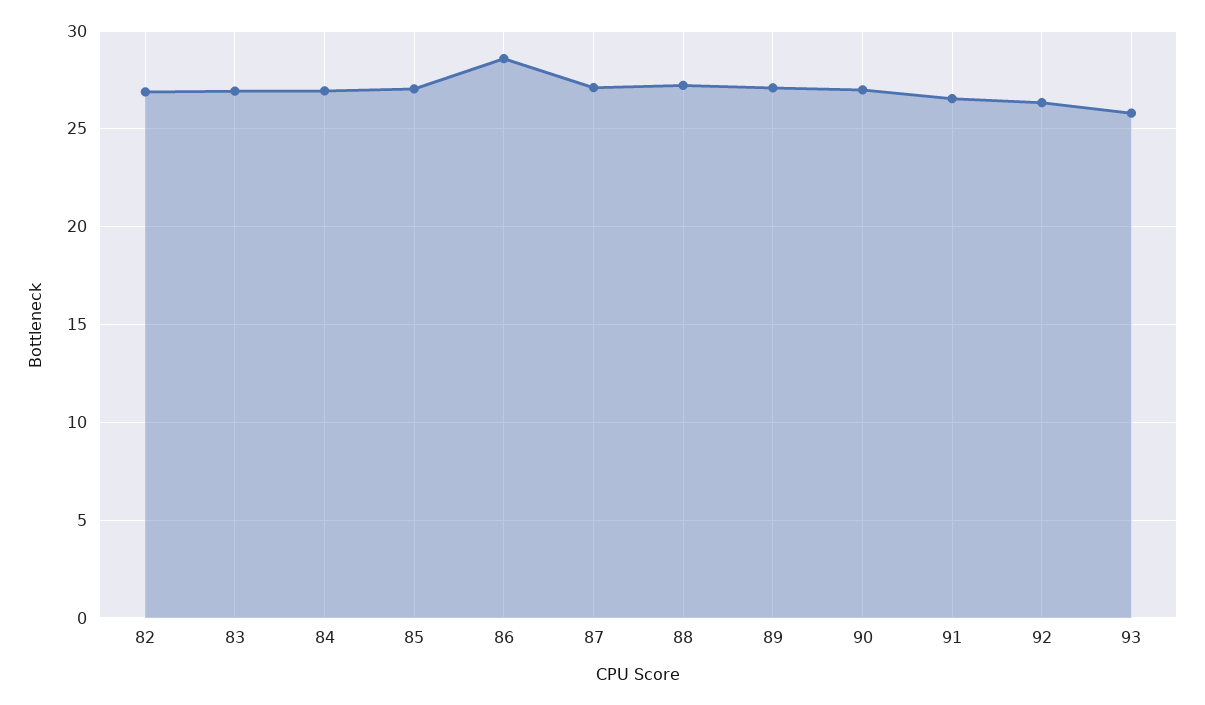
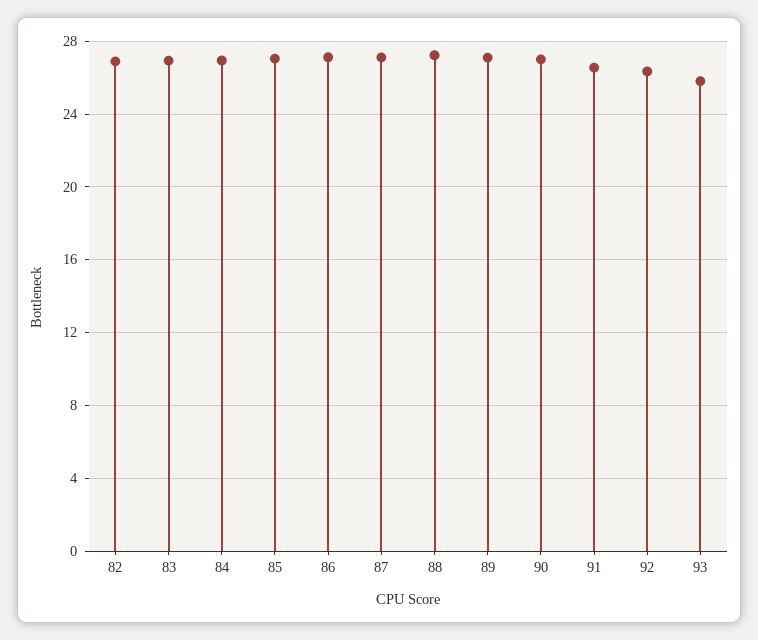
  {
    "82": 27,
    "83": 27,
    "84": 27,
    "85": 27,
-   "86": 28.5,
+   "86": 27,
    "87": 27,
    "88": 27,
    "89": 27,
    "90": 27,
    "91": 26.5,
    "92": 26.5,
    "93": 26
  }

